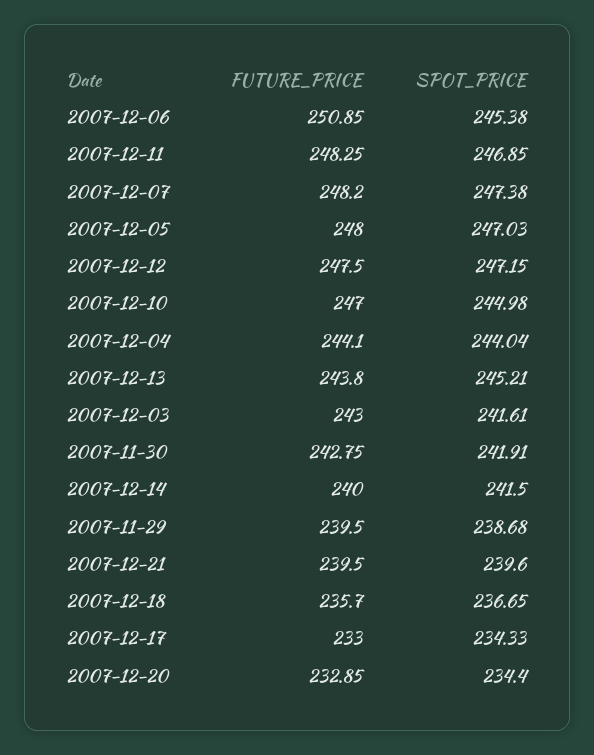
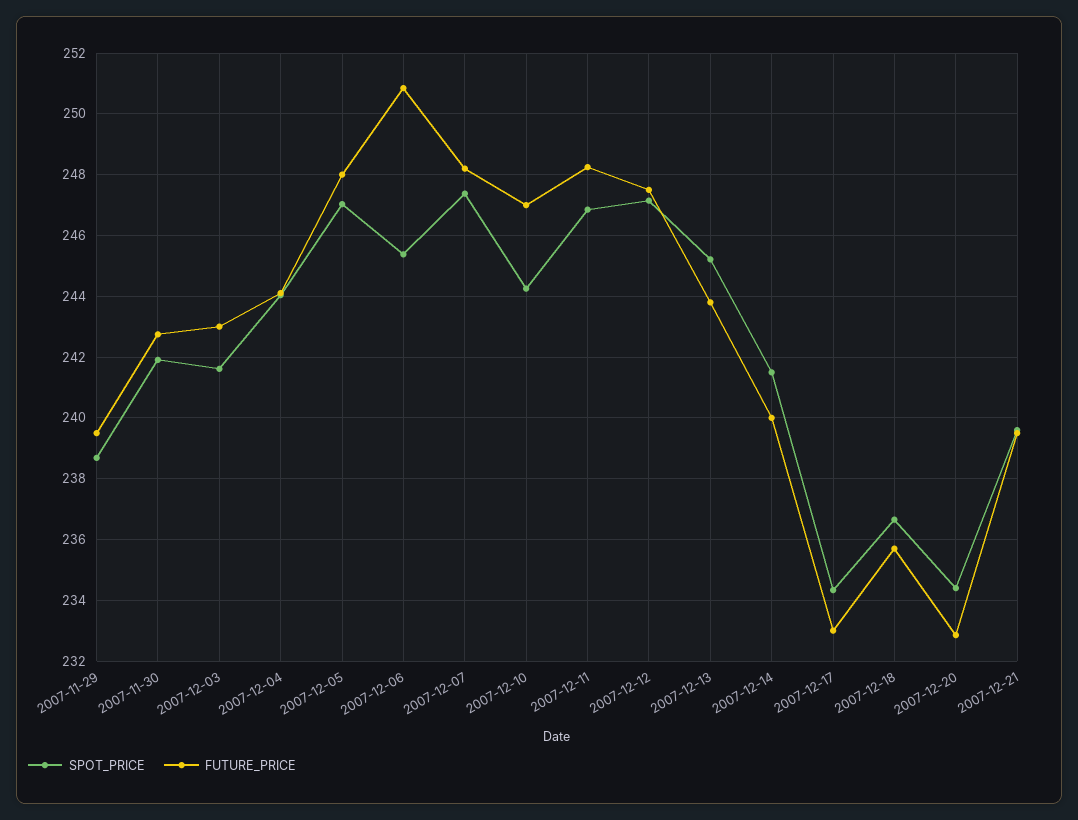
  {
    "FUTURE_PRICE": {
      "2007-12-06": 250.85,
      "2007-12-11": 248.25,
      "2007-12-07": 248.2,
      "2007-12-05": 248,
      "2007-12-12": 247.5,
      "2007-12-10": 247,
      "2007-12-04": 244.1,
      "2007-12-13": 243.8,
      "2007-12-03": 243,
      "2007-11-30": 242.75,
      "2007-12-14": 240,
      "2007-11-29": 239.5,
      "2007-12-21": 239.5,
      "2007-12-18": 235.7,
      "2007-12-17": 233,
      "2007-12-20": 232.85
    },
    "SPOT_PRICE": {
      "2007-12-06": 245.38,
      "2007-12-11": 246.85,
      "2007-12-07": 247.38,
      "2007-12-05": 247.03,
      "2007-12-12": 247.15,
-     "2007-12-10": 244.98,
+     "2007-12-10": 244.2,
      "2007-12-04": 244.04,
      "2007-12-13": 245.21,
      "2007-12-03": 241.61,
      "2007-11-30": 241.91,
      "2007-12-14": 241.5,
      "2007-11-29": 238.68,
      "2007-12-21": 239.6,
      "2007-12-18": 236.65,
      "2007-12-17": 234.33,
      "2007-12-20": 234.4
    }
  }

